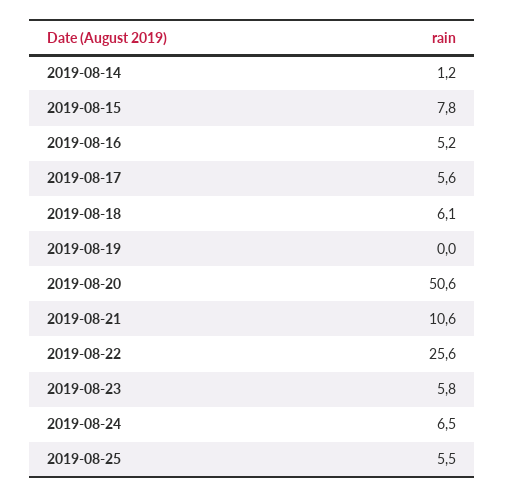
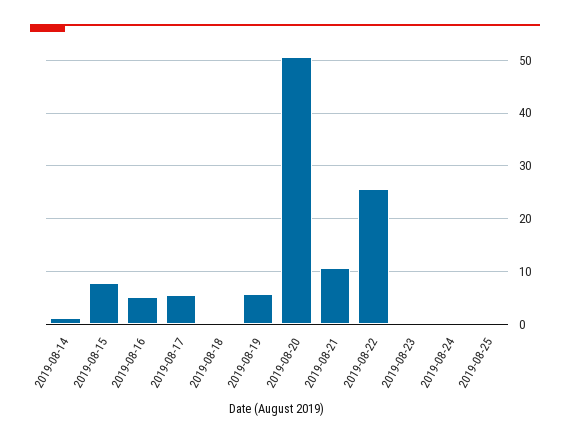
  {
    "2019-08-14": 1.2,
    "2019-08-15": 7.8,
    "2019-08-16": 5.2,
    "2019-08-17": 5.6,
-   "2019-08-18": 6.1,
+   "2019-08-18": 0,
-   "2019-08-19": 0,
+   "2019-08-19": 6,
    "2019-08-20": 50.6,
    "2019-08-21": 10.6,
    "2019-08-22": 25.6,
-   "2019-08-23": 5.8,
+   "2019-08-23": 0,
-   "2019-08-24": 6.5,
+   "2019-08-24": 0,
-   "2019-08-25": 5.5
+   "2019-08-25": 0
  }

